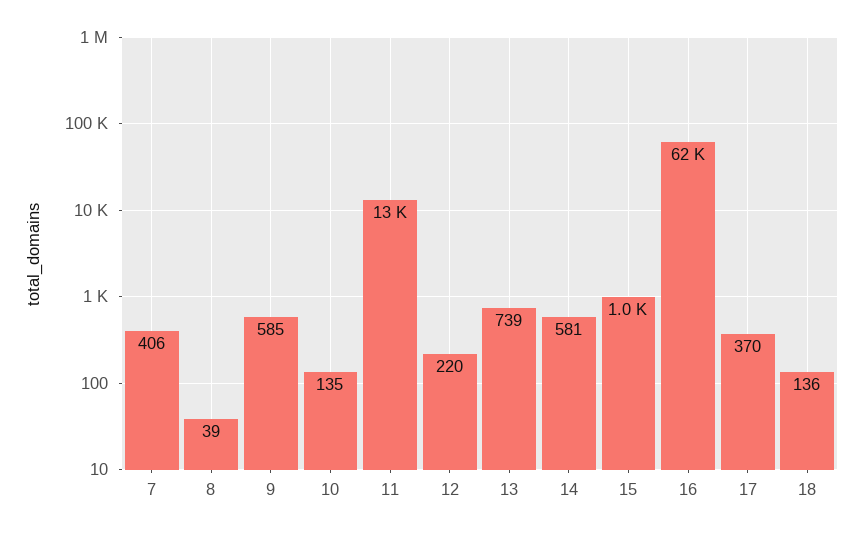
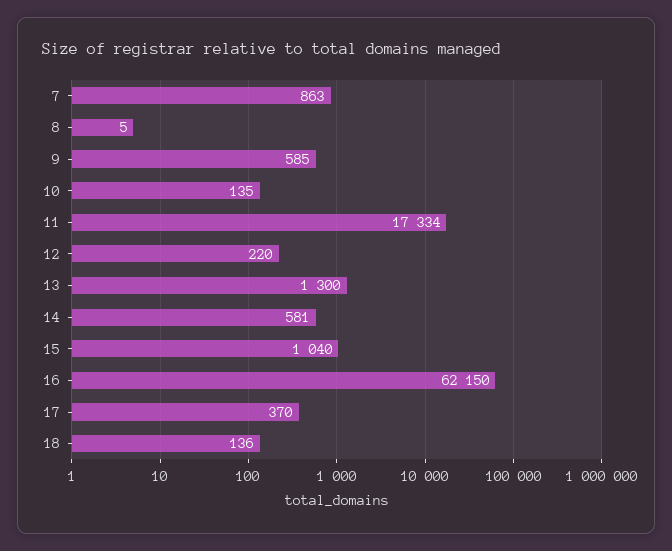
  {
-   "7": 406,
+   "7": 863,
-   "8": 39,
+   "8": 5,
    "9": 585,
    "10": 135,
-   "11": 13000,
+   "11": 17334,
    "12": 220,
-   "13": 739,
+   "13": 1300,
    "14": 581,
    "15": 1040,
    "16": 62150,
    "17": 370,
    "18": 136
  }

